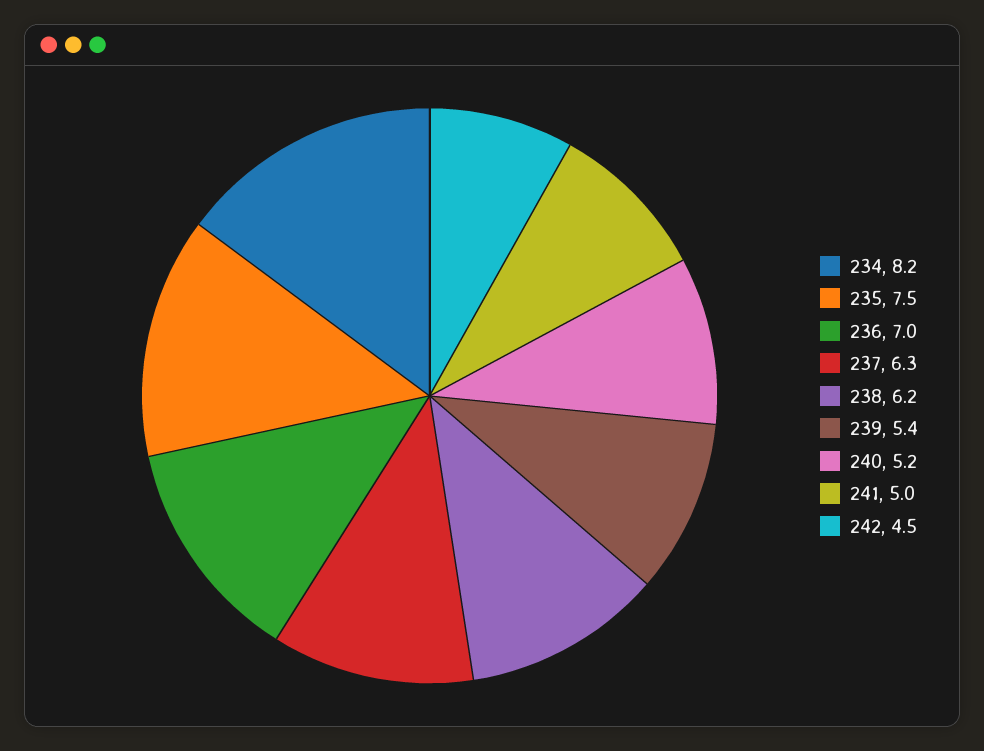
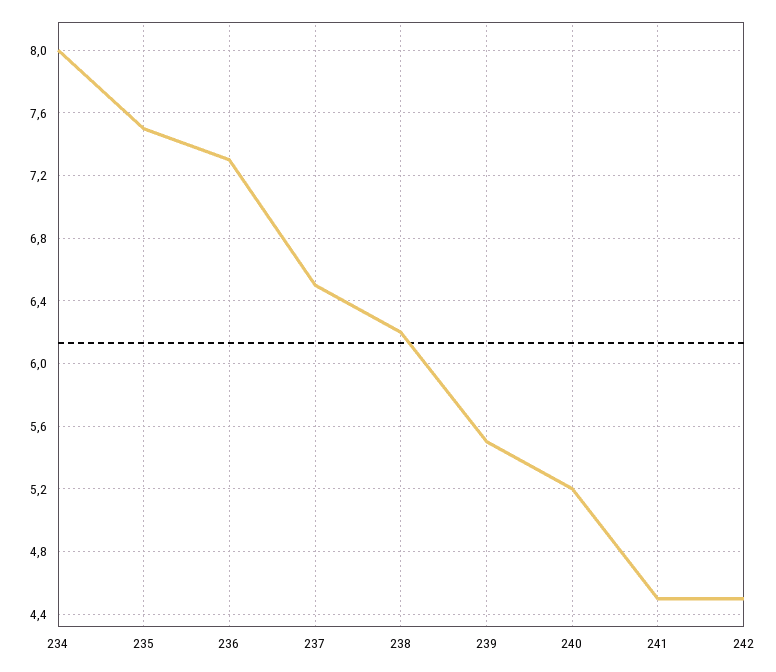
  {
-   "234": 8.2,
+   "234": 8,
    "235": 7.5,
-   "236": 7,
+   "236": 7.3,
-   "237": 6.3,
+   "237": 6.5,
    "238": 6.2,
-   "239": 5.4,
+   "239": 5.5,
    "240": 5.2,
-   "241": 5,
+   "241": 4.5,
    "242": 4.5
  }

